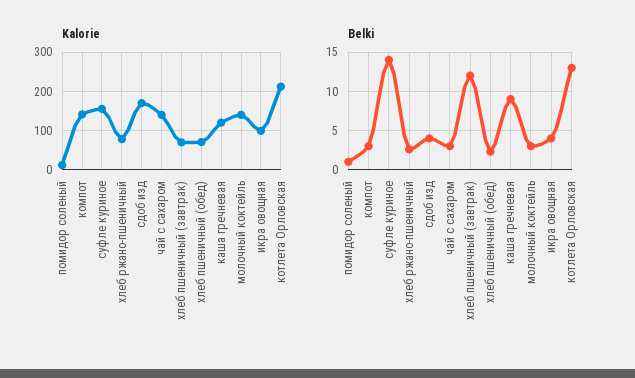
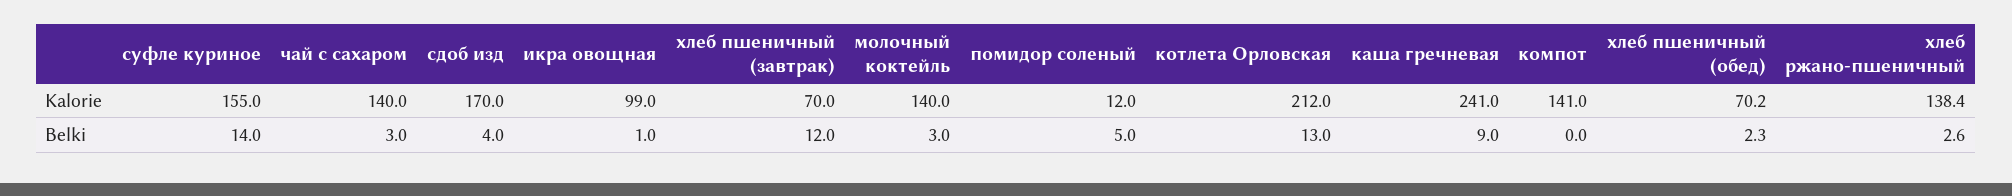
  {
    "Kalorie": {
      "помидор соленый": 12,
      "компот": 141,
      "суфле куриное": 155,
-     "хлеб ржано-пшеничный": 80,
+     "хлеб ржано-пшеничный": 138.4,
      "сдоб изд": 170,
      "чай с сахаром": 140,
      "хлеб пшеничный (завтрак)": 70,
      "хлеб пшеничный (обед)": 70.2,
-     "каша гречневая": 120,
+     "каша гречневая": 241,
      "молочный коктейль": 140,
      "икра овощная": 99,
      "котлета Орловская": 212
    },
    "Belki": {
-     "помидор соленый": 1,
+     "помидор соленый": 5,
-     "компот": 3,
+     "компот": 0,
      "суфле куриное": 14,
      "хлеб ржано-пшеничный": 2.6,
      "сдоб изд": 4,
      "чай с сахаром": 3,
      "хлеб пшеничный (завтрак)": 12,
      "хлеб пшеничный (обед)": 2.3,
      "каша гречневая": 9,
      "молочный коктейль": 3,
-     "икра овощная": 4,
+     "икра овощная": 1,
      "котлета Орловская": 13
    }
  }

